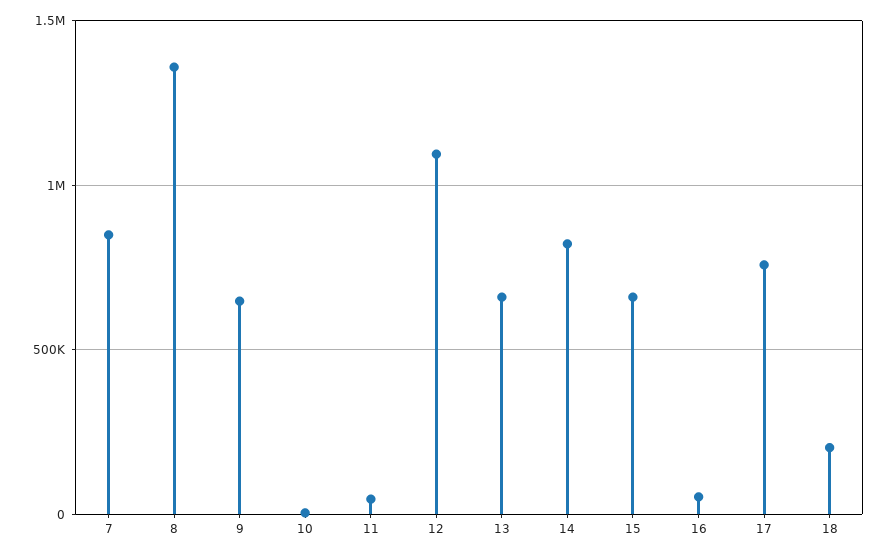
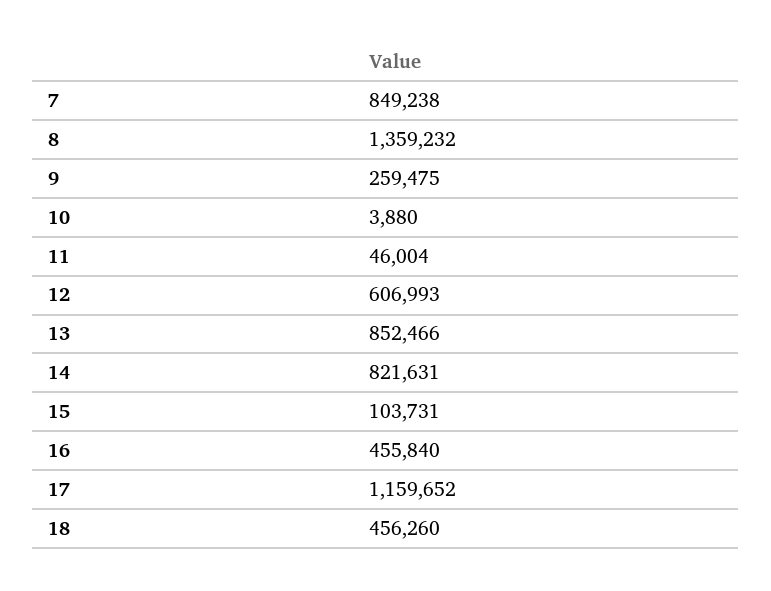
  {
    "7": 849238,
    "8": 1359232,
-   "9": 650000,
+   "9": 259475,
    "10": 3880,
    "11": 46004,
-   "12": 1100000,
+   "12": 606993,
-   "13": 650000,
+   "13": 852466,
    "14": 821631,
-   "15": 650000,
+   "15": 103731,
-   "16": 50000,
+   "16": 455840,
-   "17": 750000,
+   "17": 1159652,
-   "18": 200000
+   "18": 456260
  }

